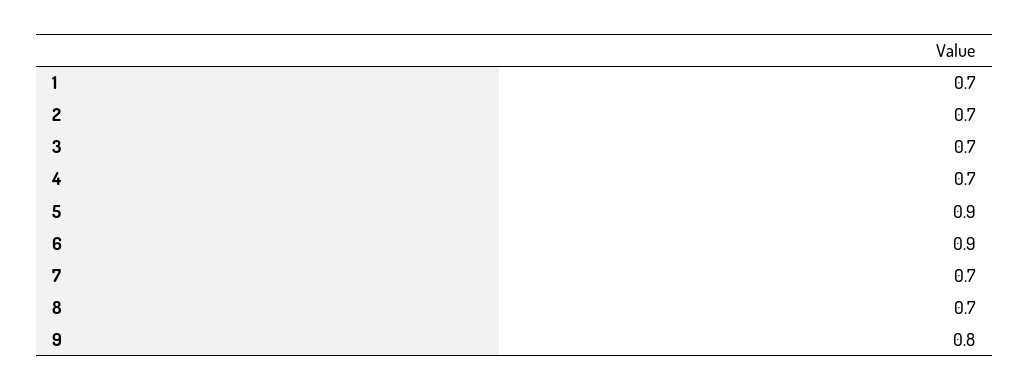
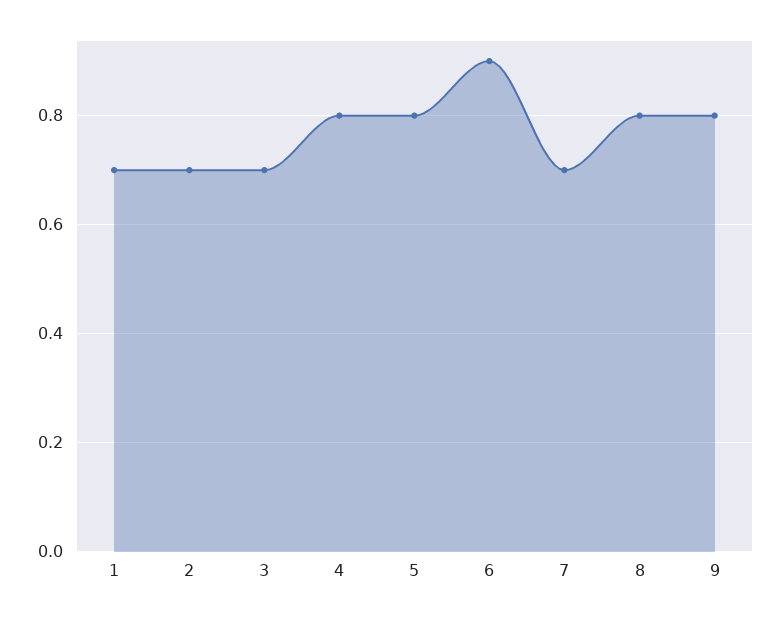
  {
    "1": 0.7,
    "2": 0.7,
    "3": 0.7,
-   "4": 0.7,
+   "4": 0.8,
-   "5": 0.9,
+   "5": 0.8,
    "6": 0.9,
    "7": 0.7,
-   "8": 0.7,
+   "8": 0.8,
    "9": 0.8
  }

